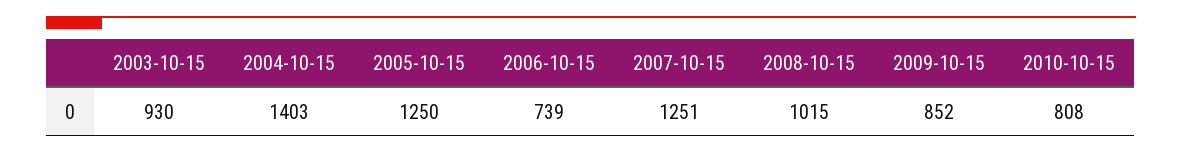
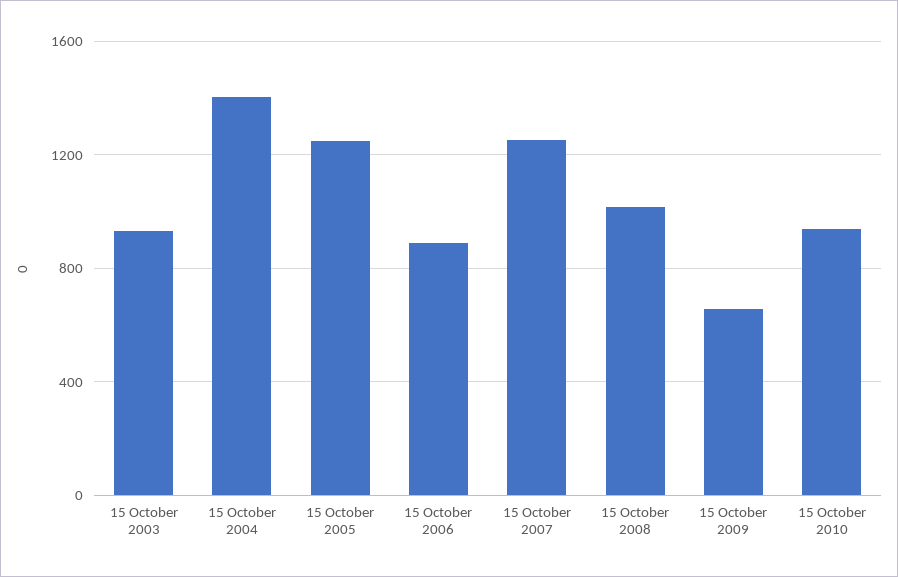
  {
    "2003-10-15": 930,
    "2004-10-15": 1403,
    "2005-10-15": 1250,
-   "2006-10-15": 739,
+   "2006-10-15": 900,
    "2007-10-15": 1251,
    "2008-10-15": 1015,
-   "2009-10-15": 852,
+   "2009-10-15": 650,
-   "2010-10-15": 808
+   "2010-10-15": 950
  }

